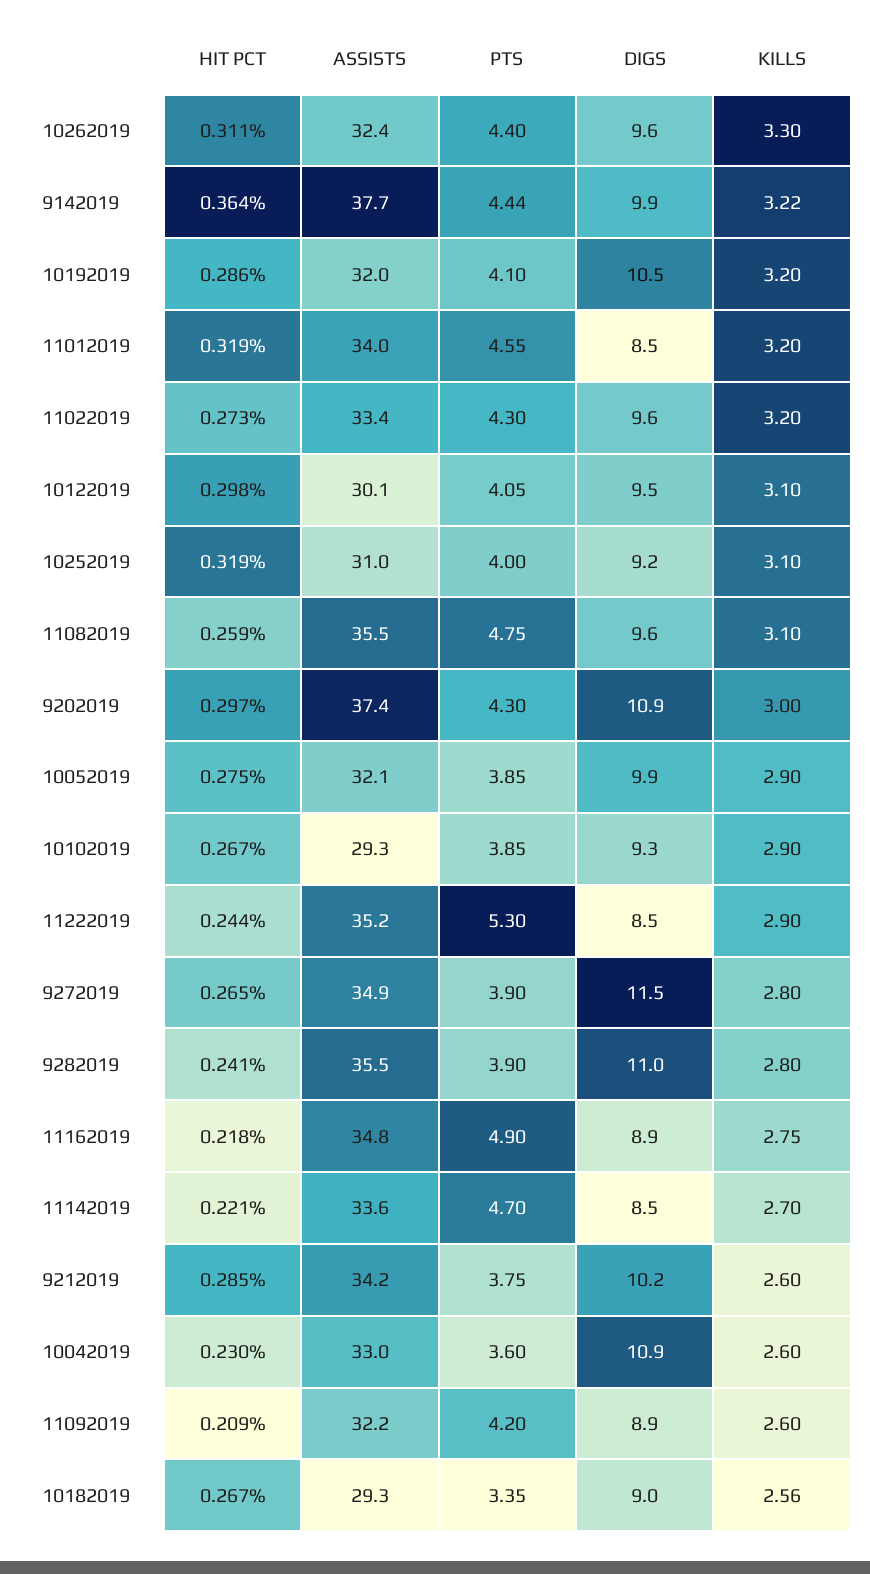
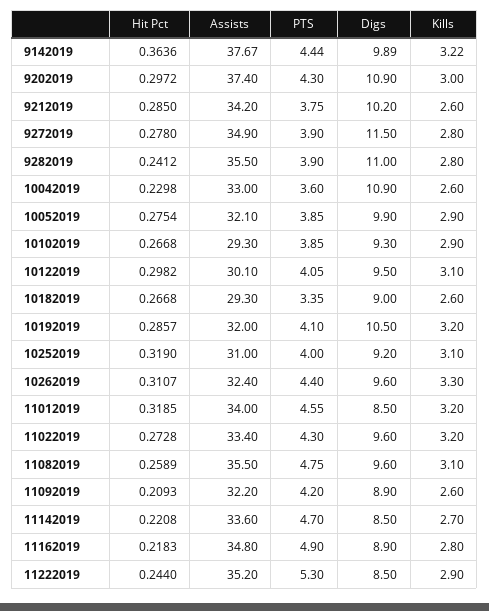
  {
    "HIT PCT": {
      "10262019": 0.3107,
      "9142019": 0.3636,
      "10192019": 0.2857,
      "11012019": 0.3185,
      "11022019": 0.2728,
      "10122019": 0.2982,
      "10252019": 0.319,
      "11082019": 0.2589,
      "9202019": 0.2972,
      "10052019": 0.2754,
      "10102019": 0.2668,
      "11222019": 0.244,
-     "9272019": 0.265,
+     "9272019": 0.278,
      "9282019": 0.2412,
      "11162019": 0.2183,
      "11142019": 0.2208,
      "9212019": 0.285,
      "10042019": 0.2298,
      "11092019": 0.2093,
      "10182019": 0.2668
    },
    "ASSISTS": {
      "10262019": 32.4,
      "9142019": 37.67,
      "10192019": 32,
      "11012019": 34,
      "11022019": 33.4,
      "10122019": 30.1,
      "10252019": 31,
      "11082019": 35.5,
      "9202019": 37.4,
      "10052019": 32.1,
      "10102019": 29.3,
      "11222019": 35.2,
      "9272019": 34.9,
      "9282019": 35.5,
      "11162019": 34.8,
      "11142019": 33.6,
      "9212019": 34.2,
      "10042019": 33,
      "11092019": 32.2,
      "10182019": 29.3
    },
    "PTS": {
      "10262019": 4.4,
      "9142019": 4.44,
      "10192019": 4.1,
      "11012019": 4.55,
      "11022019": 4.3,
      "10122019": 4.05,
      "10252019": 4,
      "11082019": 4.75,
      "9202019": 4.3,
      "10052019": 3.85,
      "10102019": 3.85,
      "11222019": 5.3,
      "9272019": 3.9,
      "9282019": 3.9,
      "11162019": 4.9,
      "11142019": 4.7,
      "9212019": 3.75,
      "10042019": 3.6,
      "11092019": 4.2,
      "10182019": 3.35
    },
    "DIGS": {
      "10262019": 9.6,
      "9142019": 9.89,
      "10192019": 10.5,
      "11012019": 8.5,
      "11022019": 9.6,
      "10122019": 9.5,
      "10252019": 9.2,
      "11082019": 9.6,
      "9202019": 10.9,
      "10052019": 9.9,
      "10102019": 9.3,
      "11222019": 8.5,
      "9272019": 11.5,
      "9282019": 11,
      "11162019": 8.9,
      "11142019": 8.5,
      "9212019": 10.2,
      "10042019": 10.9,
      "11092019": 8.9,
      "10182019": 9
    },
    "KILLS": {
      "10262019": 3.3,
      "9142019": 3.22,
      "10192019": 3.2,
      "11012019": 3.2,
      "11022019": 3.2,
      "10122019": 3.1,
      "10252019": 3.1,
      "11082019": 3.1,
      "9202019": 3,
      "10052019": 2.9,
      "10102019": 2.9,
      "11222019": 2.9,
      "9272019": 2.8,
      "9282019": 2.8,
-     "11162019": 2.75,
+     "11162019": 2.8,
      "11142019": 2.7,
      "9212019": 2.6,
      "10042019": 2.6,
      "11092019": 2.6,
-     "10182019": 2.56
+     "10182019": 2.6
    }
  }

